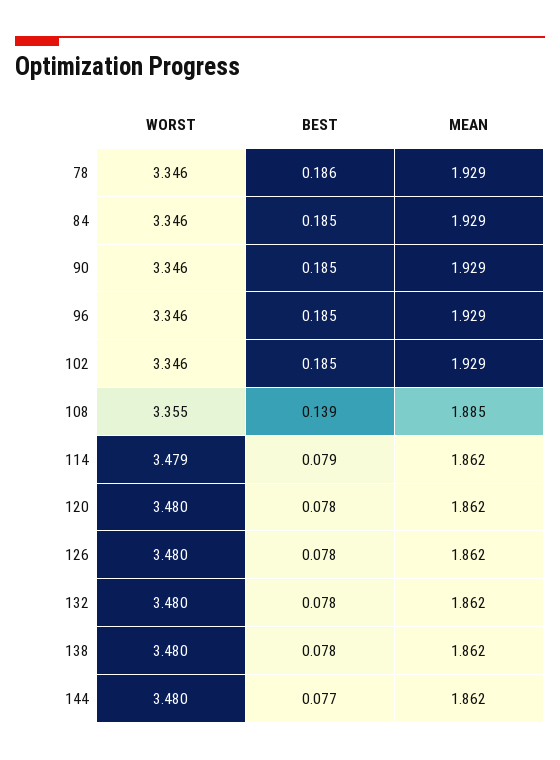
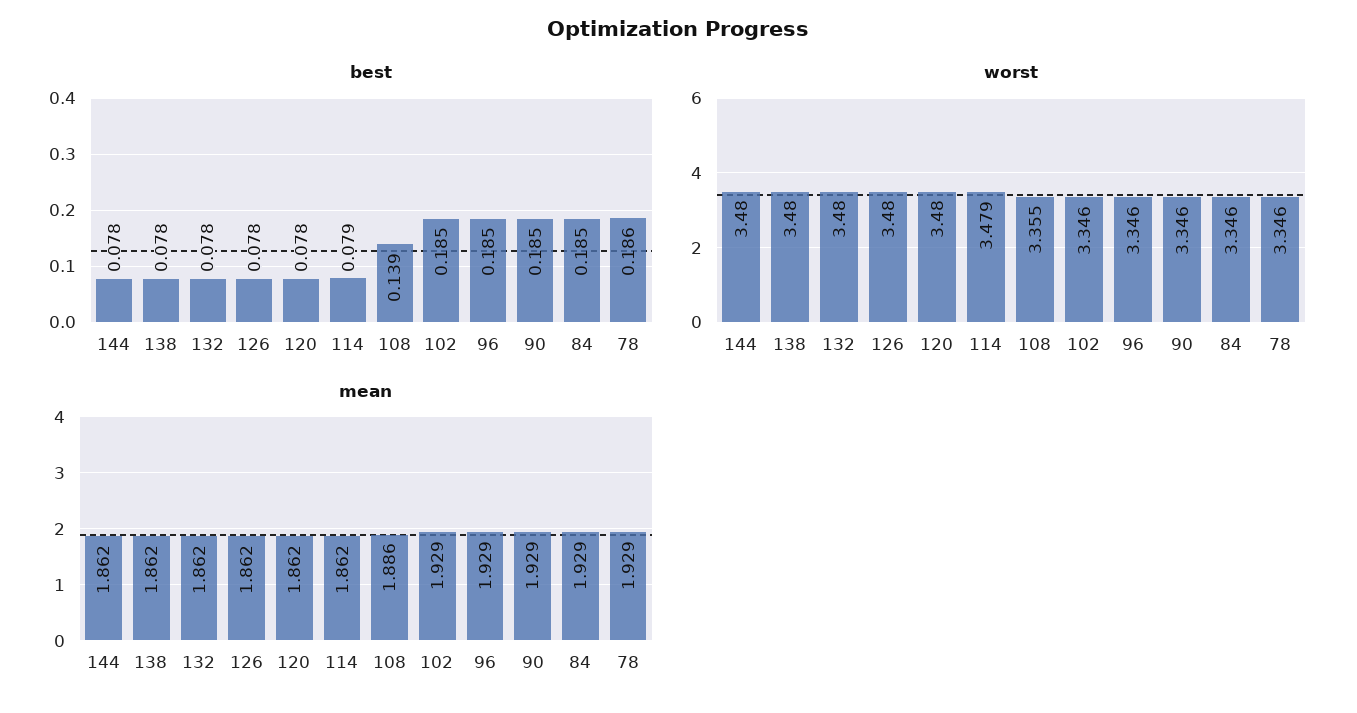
  {
    "WORST": {
      "78": 3.346,
      "84": 3.346,
      "90": 3.346,
      "96": 3.346,
      "102": 3.346,
      "108": 3.355,
      "114": 3.479,
      "120": 3.48,
      "126": 3.48,
      "132": 3.48,
      "138": 3.48,
      "144": 3.48
    },
    "BEST": {
      "78": 0.186,
      "84": 0.185,
      "90": 0.185,
      "96": 0.185,
      "102": 0.185,
      "108": 0.139,
      "114": 0.079,
      "120": 0.078,
      "126": 0.078,
      "132": 0.078,
      "138": 0.078,
-     "144": 0.077
+     "144": 0.078
    },
    "MEAN": {
      "78": 1.929,
      "84": 1.929,
      "90": 1.929,
      "96": 1.929,
      "102": 1.929,
-     "108": 1.885,
+     "108": 1.886,
      "114": 1.862,
      "120": 1.862,
      "126": 1.862,
      "132": 1.862,
      "138": 1.862,
      "144": 1.862
    }
  }

